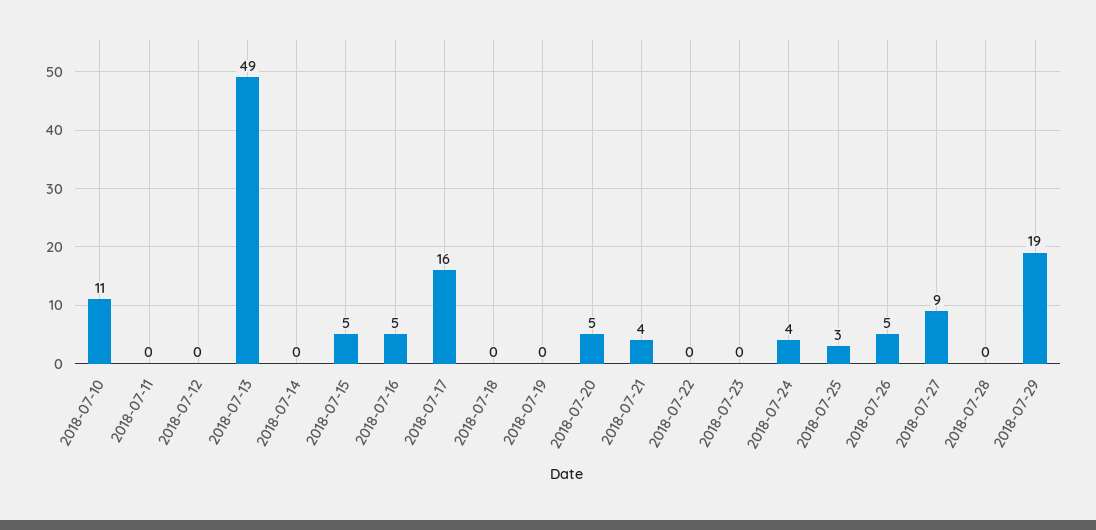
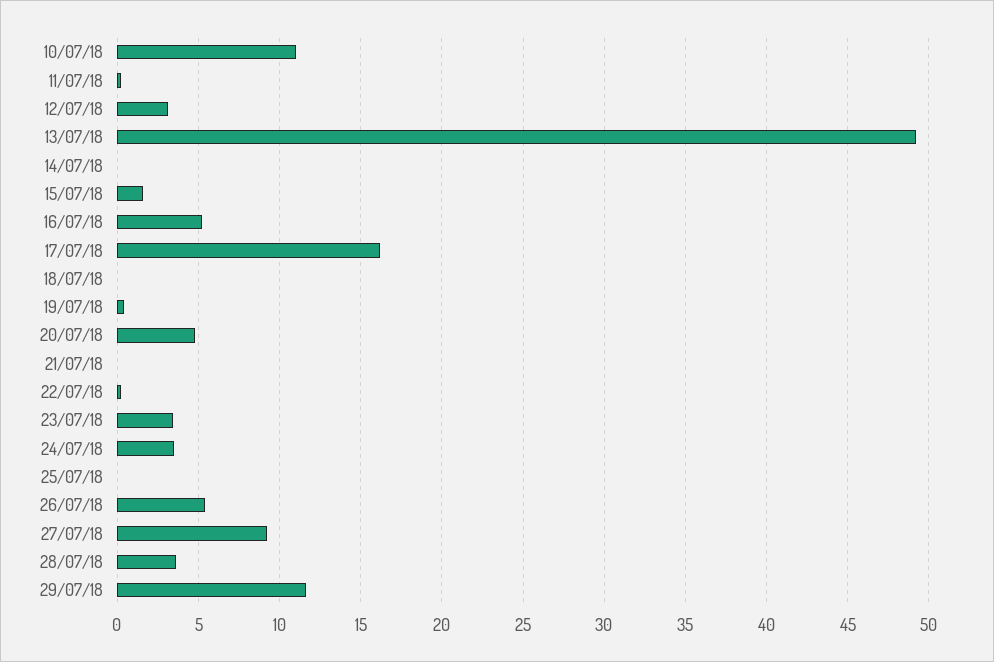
  {
    "2018-07-10": 11,
    "2018-07-11": 0,
-   "2018-07-12": 0,
+   "2018-07-12": 3,
    "2018-07-13": 49,
    "2018-07-14": 0,
-   "2018-07-15": 5,
+   "2018-07-15": 1.5,
    "2018-07-16": 5,
    "2018-07-17": 16,
    "2018-07-18": 0,
    "2018-07-19": 0,
    "2018-07-20": 5,
-   "2018-07-21": 4,
+   "2018-07-21": 0,
    "2018-07-22": 0,
-   "2018-07-23": 0,
+   "2018-07-23": 3.5,
    "2018-07-24": 4,
-   "2018-07-25": 3,
+   "2018-07-25": 0,
    "2018-07-26": 5,
    "2018-07-27": 9,
-   "2018-07-28": 0,
+   "2018-07-28": 3.5,
-   "2018-07-29": 19
+   "2018-07-29": 11.5
  }

